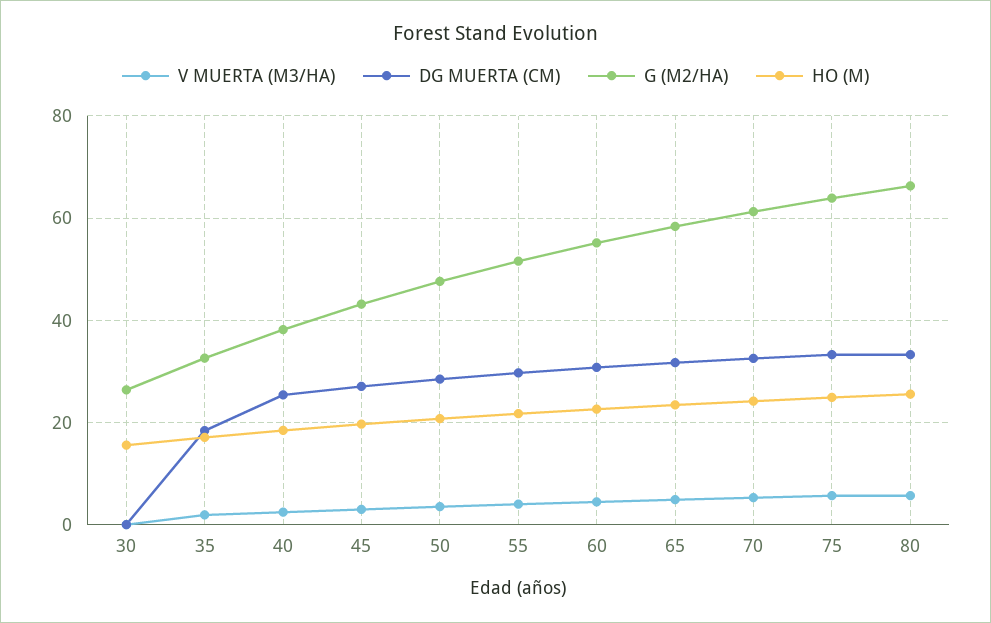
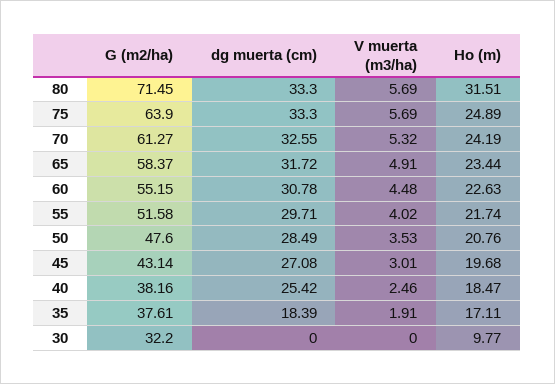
  {
    "V MUERTA (M3/HA)": {
      "30": 0,
      "35": 1.91,
      "40": 2.46,
      "45": 3.01,
      "50": 3.53,
      "55": 4.02,
      "60": 4.48,
      "65": 4.91,
      "70": 5.32,
      "75": 5.69,
      "80": 5.69
    },
    "DG MUERTA (CM)": {
      "30": 0,
      "35": 18.39,
      "40": 25.42,
      "45": 27.08,
      "50": 28.49,
      "55": 29.71,
      "60": 30.78,
      "65": 31.72,
      "70": 32.55,
      "75": 33.3,
      "80": 33.3
    },
    "G (M2/HA)": {
-     "30": 26,
+     "30": 32.2,
-     "35": 32,
+     "35": 37.61,
      "40": 38.16,
      "45": 43.14,
      "50": 47.6,
      "55": 51.58,
      "60": 55.15,
      "65": 58.37,
      "70": 61.27,
      "75": 63.9,
-     "80": 66
+     "80": 71.45
    },
    "HO (M)": {
-     "30": 16,
+     "30": 9.77,
      "35": 17.11,
      "40": 18.47,
      "45": 19.68,
      "50": 20.76,
      "55": 21.74,
      "60": 22.63,
      "65": 23.44,
      "70": 24.19,
      "75": 24.89,
-     "80": 26
+     "80": 31.51
    }
  }

